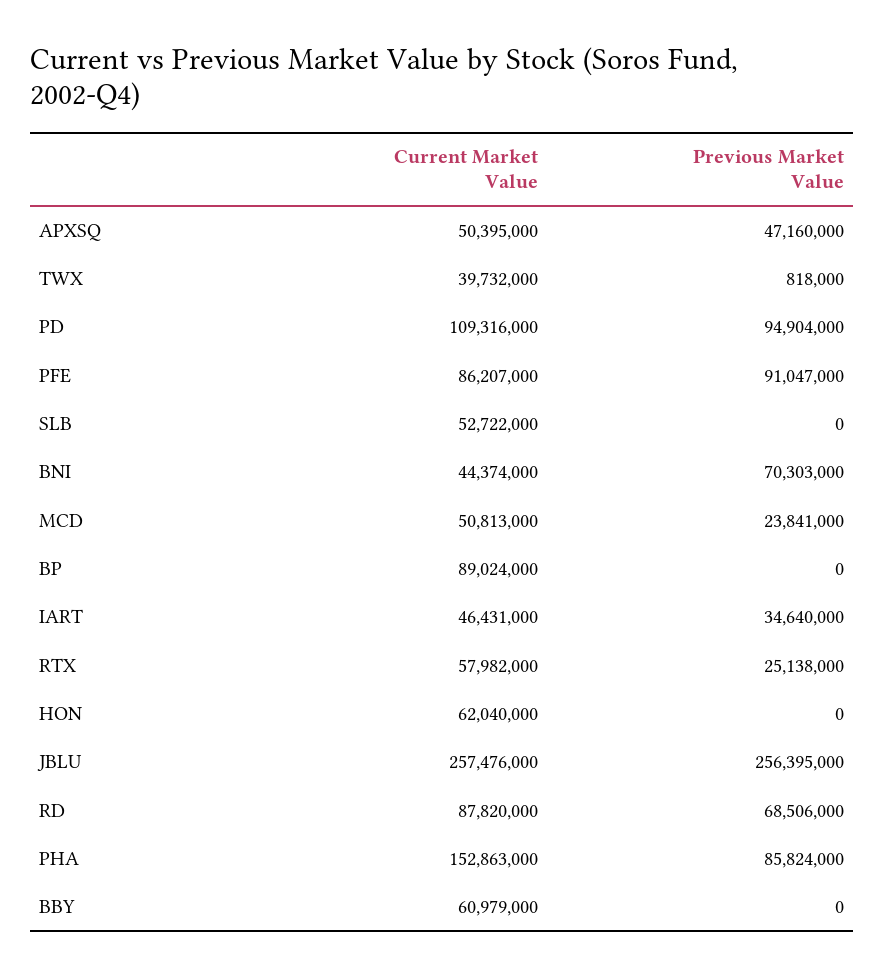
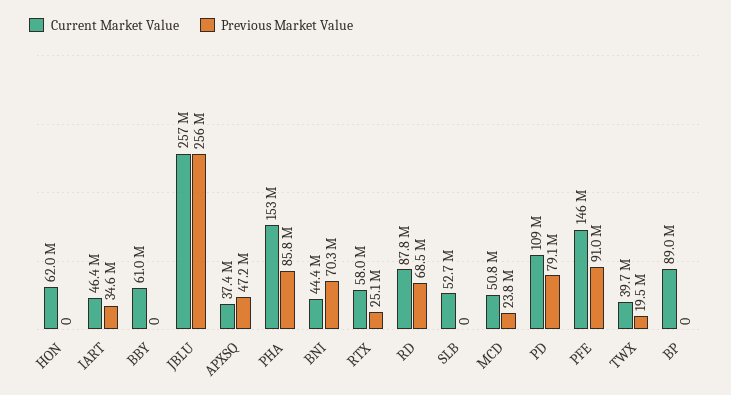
  {
    "Current Market Value": {
-     "APXSQ": 50395000,
+     "APXSQ": 37400000,
      "TWX": 39732000,
      "PD": 109316000,
-     "PFE": 86207000,
+     "PFE": 146000000,
      "SLB": 52722000,
      "BNI": 44374000,
      "MCD": 50813000,
      "BP": 89024000,
      "IART": 46431000,
      "RTX": 57982000,
      "HON": 62040000,
      "JBLU": 257476000,
      "RD": 87820000,
      "PHA": 152863000,
      "BBY": 60979000
    },
    "Previous Market Value": {
      "APXSQ": 47160000,
-     "TWX": 818000,
+     "TWX": 19500000,
-     "PD": 94904000,
+     "PD": 79100000,
      "PFE": 91047000,
      "SLB": 0,
      "BNI": 70303000,
      "MCD": 23841000,
      "BP": 0,
      "IART": 34640000,
      "RTX": 25138000,
      "HON": 0,
      "JBLU": 256395000,
      "RD": 68506000,
      "PHA": 85824000,
      "BBY": 0
    }
  }

